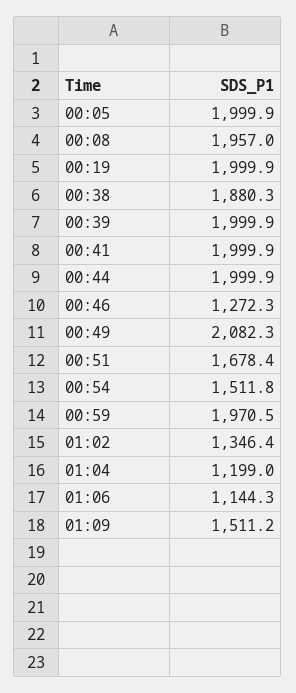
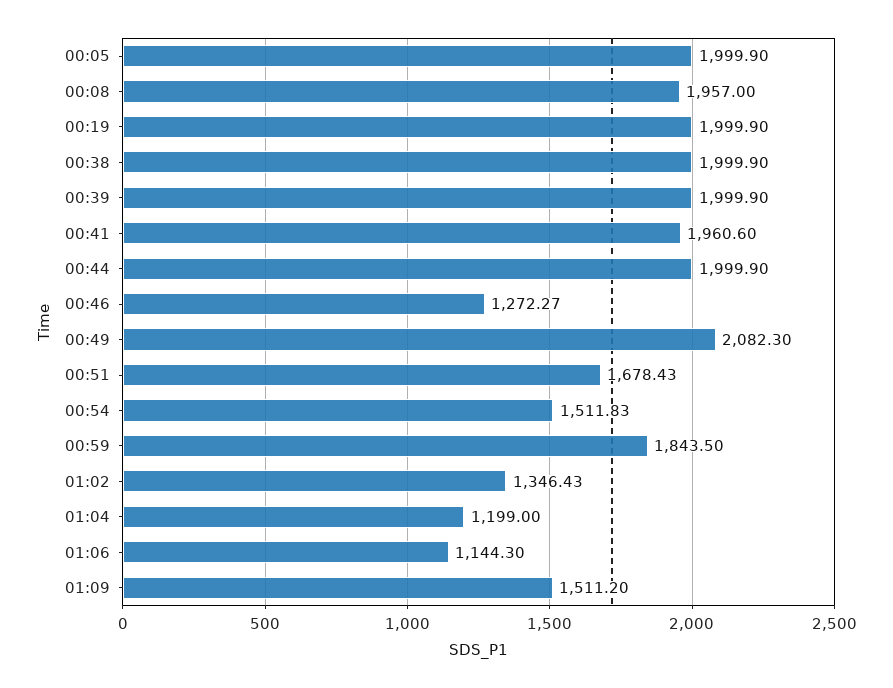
  {
    "00:05": 1999.9,
    "00:08": 1957,
    "00:19": 1999.9,
-   "00:38": 1880.3,
+   "00:38": 1999.9,
    "00:39": 1999.9,
-   "00:41": 1999.9,
+   "00:41": 1960.6,
    "00:44": 1999.9,
    "00:46": 1272.27,
    "00:49": 2082.3,
    "00:51": 1678.43,
    "00:54": 1511.83,
-   "00:59": 1970.5,
+   "00:59": 1843.5,
    "01:02": 1346.43,
    "01:04": 1199,
    "01:06": 1144.3,
    "01:09": 1511.2
  }

